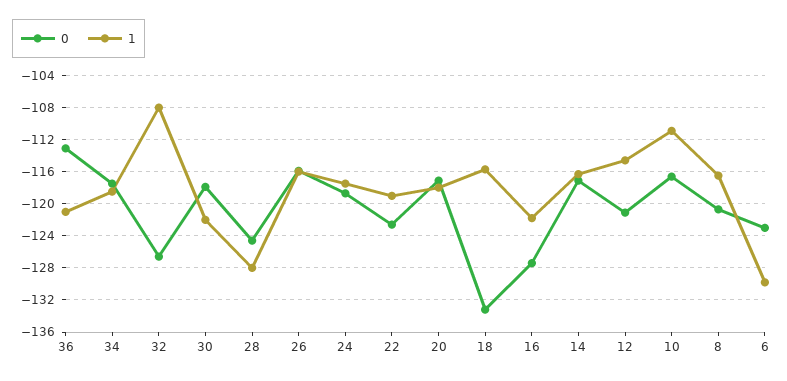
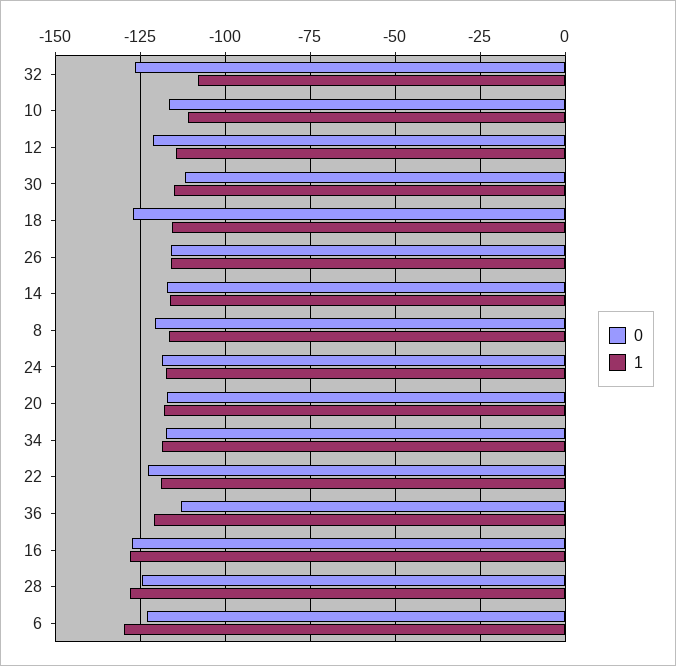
  {
    "0": {
      "36": -113,
      "34": -118,
      "32": -127,
-     "30": -118,
+     "30": -112.5,
      "28": -125,
      "26": -116,
      "24": -119,
      "22": -123,
      "20": -117,
-     "18": -133,
+     "18": -127.5,
      "16": -127,
      "14": -117,
      "12": -121,
      "10": -117,
      "8": -121,
      "6": -123
    },
    "1": {
      "36": -121,
      "34": -119,
      "32": -108,
-     "30": -122,
+     "30": -115,
      "28": -128,
      "26": -116,
      "24": -118,
      "22": -119,
      "20": -118,
      "18": -116,
-     "16": -122,
+     "16": -127.5,
      "14": -116,
      "12": -115,
      "10": -111,
      "8": -117,
      "6": -130
    }
  }

